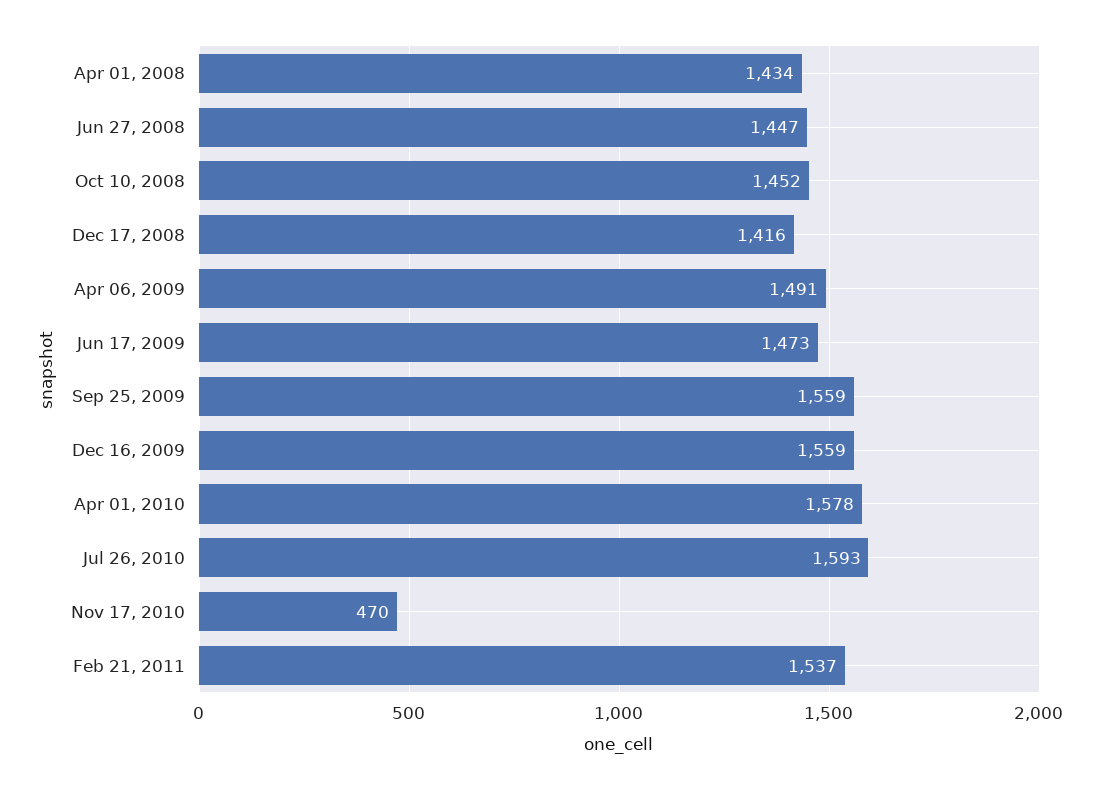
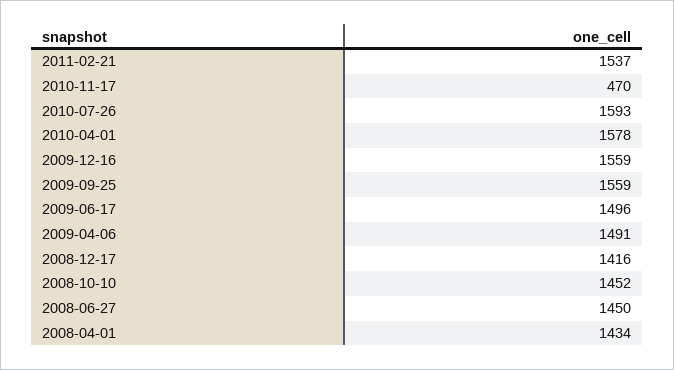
  {
    "Apr 01, 2008": 1434,
-   "Jun 27, 2008": 1447,
+   "Jun 27, 2008": 1450,
    "Oct 10, 2008": 1452,
    "Dec 17, 2008": 1416,
    "Apr 06, 2009": 1491,
-   "Jun 17, 2009": 1473,
+   "Jun 17, 2009": 1496,
    "Sep 25, 2009": 1559,
    "Dec 16, 2009": 1559,
    "Apr 01, 2010": 1578,
    "Jul 26, 2010": 1593,
    "Nov 17, 2010": 470,
    "Feb 21, 2011": 1537
  }

